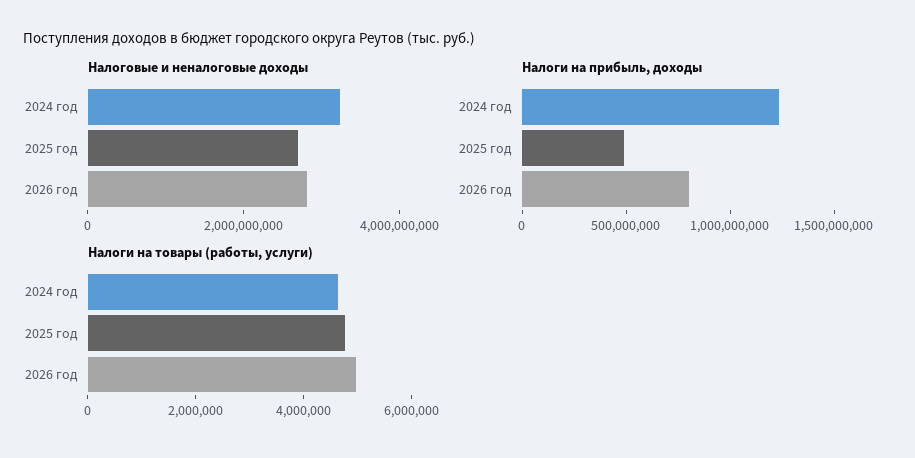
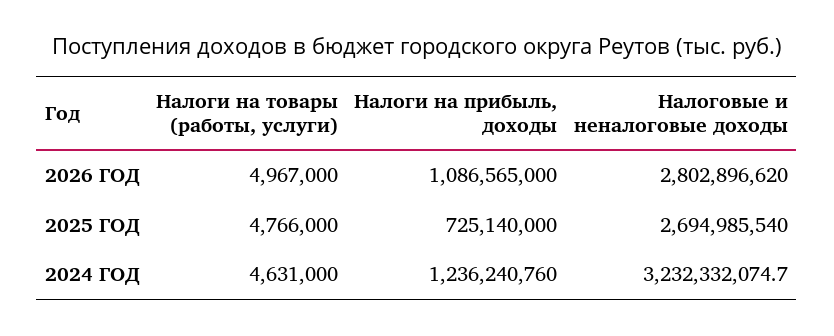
  {
    "Налоговые и неналоговые доходы": {
      "2024 год": 3232332074.7,
      "2025 год": 2694985540,
      "2026 год": 2802896620
    },
    "Налоги на прибыль, доходы": {
      "2024 год": 1236240760,
-     "2025 год": 500000000,
+     "2025 год": 725140000,
-     "2026 год": 800000000
+     "2026 год": 1086565000
    },
    "Налоги на товары (работы, услуги)": {
      "2024 год": 4631000,
      "2025 год": 4766000,
      "2026 год": 4967000
    }
  }

